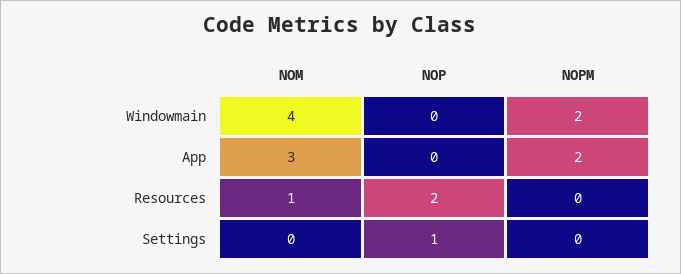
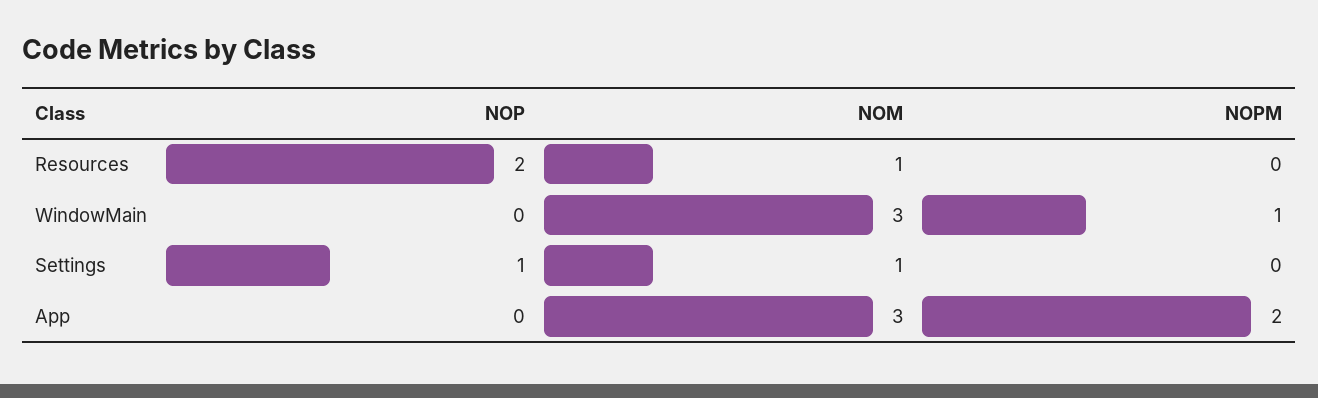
  {
    "NOM": {
-     "Windowmain": 4,
+     "Windowmain": 3,
      "App": 3,
      "Resources": 1,
-     "Settings": 0
+     "Settings": 1
    },
    "NOP": {
      "Windowmain": 0,
      "App": 0,
      "Resources": 2,
      "Settings": 1
    },
    "NOPM": {
-     "Windowmain": 2,
+     "Windowmain": 1,
      "App": 2,
      "Resources": 0,
      "Settings": 0
    }
  }

